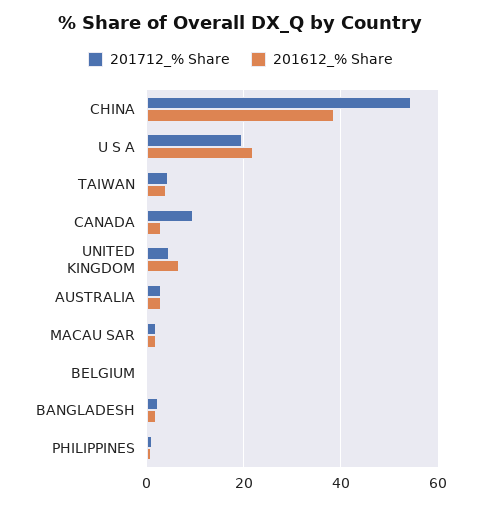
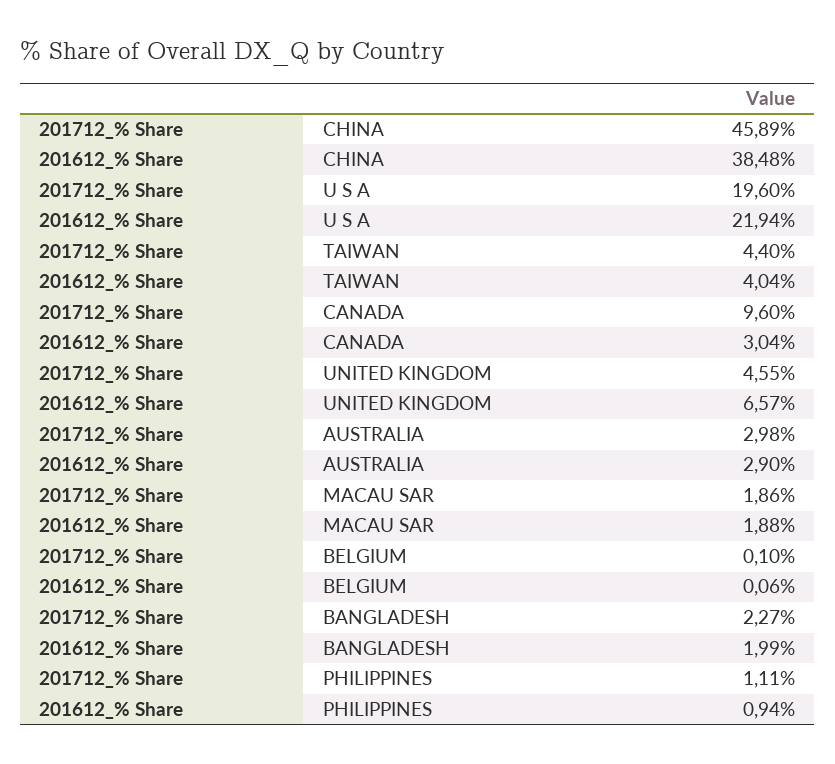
  {
    "201712_% Share": {
-     "CHINA": 54,
+     "CHINA": 45.89,
      "U S A": 19.6,
      "TAIWAN": 4.4,
      "CANADA": 9.6,
      "UNITED KINGDOM": 4.55,
      "AUSTRALIA": 2.98,
      "MACAU SAR": 1.86,
      "BELGIUM": 0.1,
      "BANGLADESH": 2.27,
      "PHILIPPINES": 1.11
    },
    "201612_% Share": {
      "CHINA": 38.48,
      "U S A": 21.94,
      "TAIWAN": 4.04,
      "CANADA": 3.04,
      "UNITED KINGDOM": 6.57,
      "AUSTRALIA": 2.9,
      "MACAU SAR": 1.88,
      "BELGIUM": 0.06,
      "BANGLADESH": 1.99,
      "PHILIPPINES": 0.94
    }
  }

